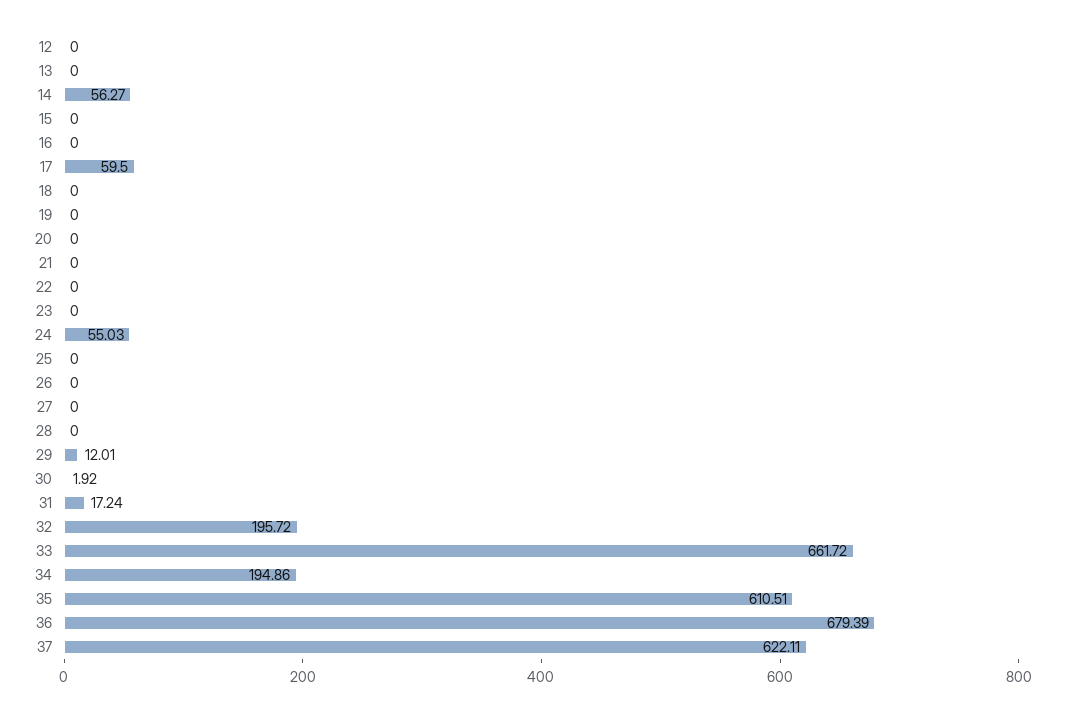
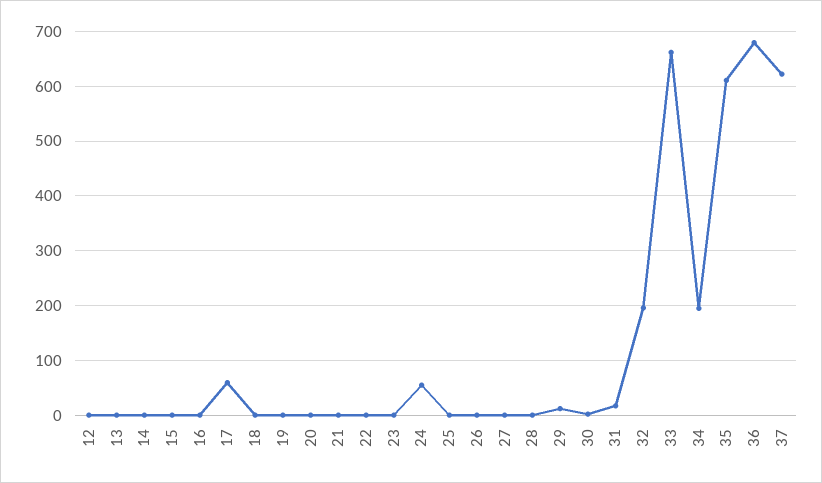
  {
    "12": 0,
    "13": 0,
-   "14": 56.27,
+   "14": 0,
    "15": 0,
    "16": 0,
    "17": 59.5,
    "18": 0,
    "19": 0,
    "20": 0,
    "21": 0,
    "22": 0,
    "23": 0,
    "24": 55.03,
    "25": 0,
    "26": 0,
    "27": 0,
    "28": 0,
    "29": 12.01,
    "30": 1.92,
    "31": 17.24,
    "32": 195.72,
    "33": 661.72,
    "34": 194.86,
    "35": 610.51,
    "36": 679.39,
    "37": 622.11
  }

